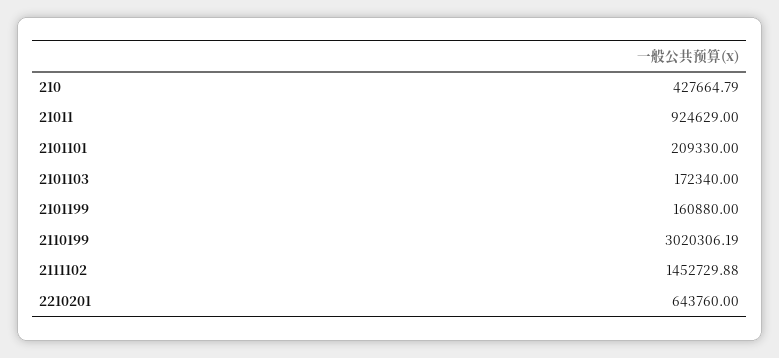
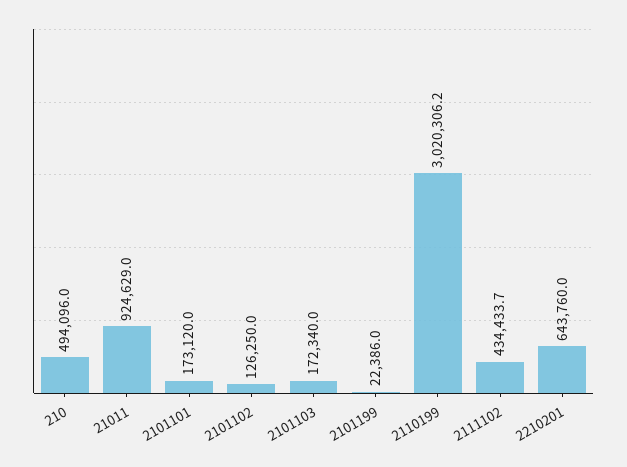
  {
-   "210": 427664.79,
+   "210": 494096,
    "21011": 924629,
-   "2101101": 209330,
+   "2101101": 173120,
    "2101103": 172340,
-   "2101199": 160880,
+   "2101199": 22386,
    "2110199": 3020306.19,
-   "2111102": 1452729.88,
+   "2111102": 434433.7,
-   "2210201": 643760
+   "2210201": 643760,
+   "2101102": 126250
  }

